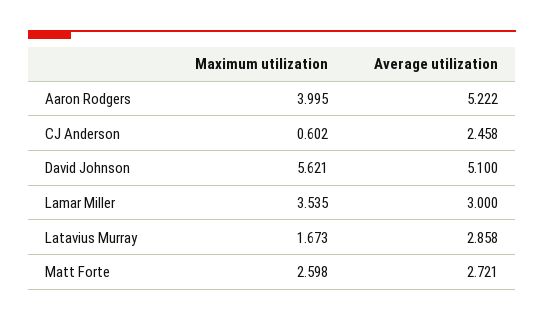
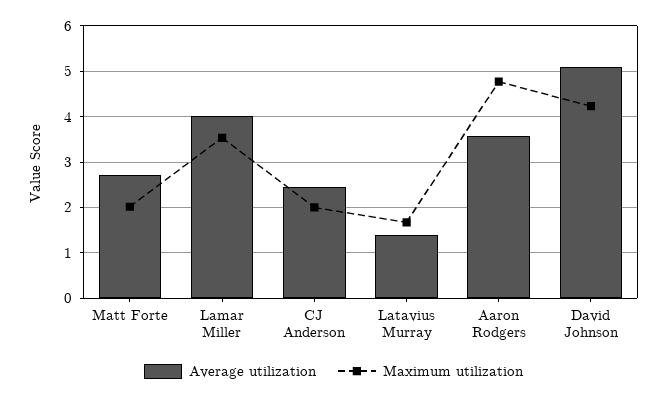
  {
    "Maximum utilization": {
-     "Aaron Rodgers": 3.995,
+     "Aaron Rodgers": 4.8,
-     "CJ Anderson": 0.602,
+     "CJ Anderson": 2,
-     "David Johnson": 5.621,
+     "David Johnson": 4.2,
      "Lamar Miller": 3.535,
      "Latavius Murray": 1.673,
-     "Matt Forte": 2.598
+     "Matt Forte": 2
    },
    "Average utilization": {
-     "Aaron Rodgers": 5.222,
+     "Aaron Rodgers": 3.6,
      "CJ Anderson": 2.458,
      "David Johnson": 5.1,
-     "Lamar Miller": 3,
+     "Lamar Miller": 4,
-     "Latavius Murray": 2.858,
+     "Latavius Murray": 1.4,
      "Matt Forte": 2.721
    }
  }

